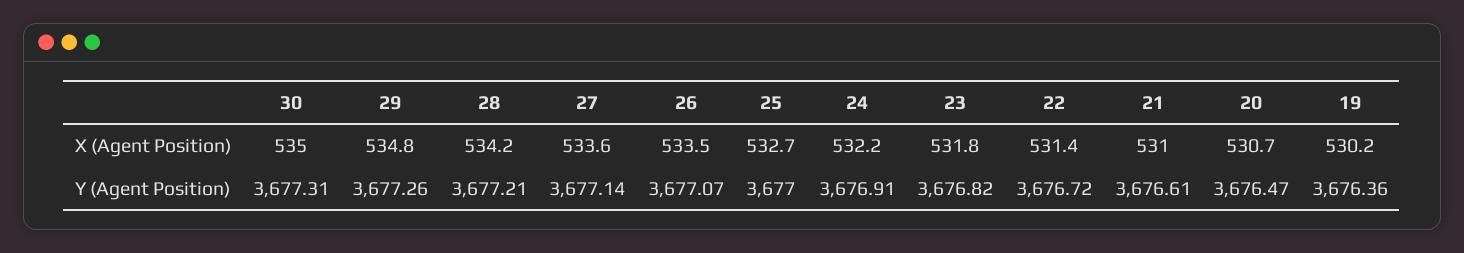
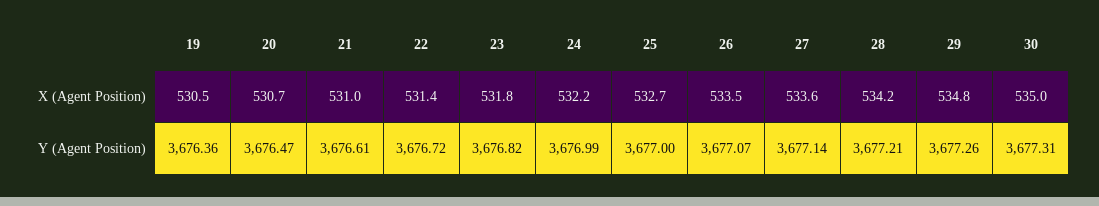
  {
    "30": {
      "X (Agent Position)": 535,
      "Y (Agent Position)": 3677.31
    },
    "29": {
      "X (Agent Position)": 534.8,
      "Y (Agent Position)": 3677.26
    },
    "28": {
      "X (Agent Position)": 534.2,
      "Y (Agent Position)": 3677.21
    },
    "27": {
      "X (Agent Position)": 533.6,
      "Y (Agent Position)": 3677.14
    },
    "26": {
      "X (Agent Position)": 533.5,
      "Y (Agent Position)": 3677.07
    },
    "25": {
      "X (Agent Position)": 532.7,
      "Y (Agent Position)": 3677
    },
    "24": {
      "X (Agent Position)": 532.2,
-     "Y (Agent Position)": 3676.91
+     "Y (Agent Position)": 3676.99
    },
    "23": {
      "X (Agent Position)": 531.8,
      "Y (Agent Position)": 3676.82
    },
    "22": {
      "X (Agent Position)": 531.4,
      "Y (Agent Position)": 3676.72
    },
    "21": {
      "X (Agent Position)": 531,
      "Y (Agent Position)": 3676.61
    },
    "20": {
      "X (Agent Position)": 530.7,
      "Y (Agent Position)": 3676.47
    },
    "19": {
-     "X (Agent Position)": 530.2,
+     "X (Agent Position)": 530.5,
      "Y (Agent Position)": 3676.36
    }
  }

